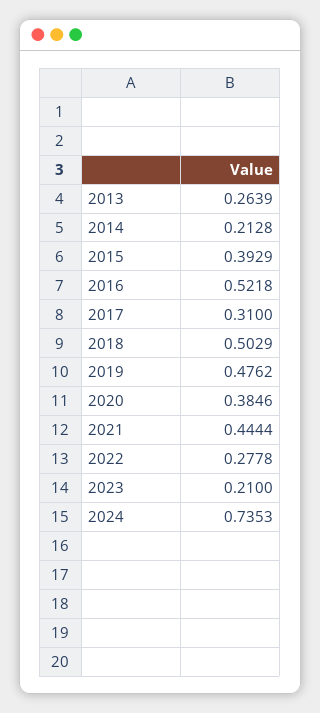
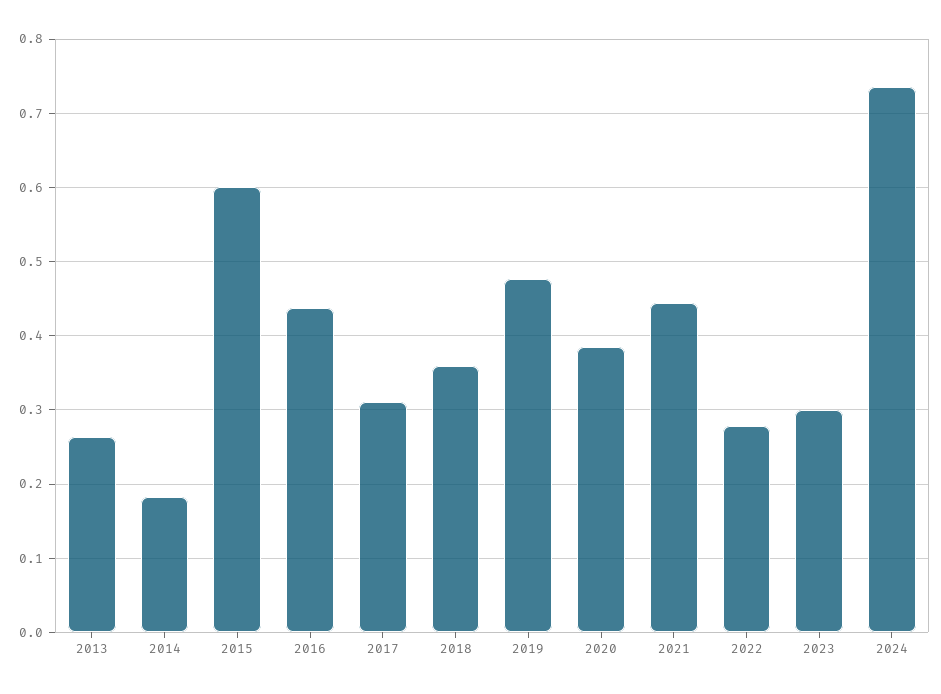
  {
    "2013": 0.2639,
-   "2014": 0.2128,
+   "2014": 0.18,
-   "2015": 0.3929,
+   "2015": 0.6,
-   "2016": 0.5218,
+   "2016": 0.44,
    "2017": 0.31,
-   "2018": 0.5029,
+   "2018": 0.36,
    "2019": 0.4762,
    "2020": 0.3846,
    "2021": 0.4444,
    "2022": 0.2778,
-   "2023": 0.21,
+   "2023": 0.3,
    "2024": 0.7353
  }

